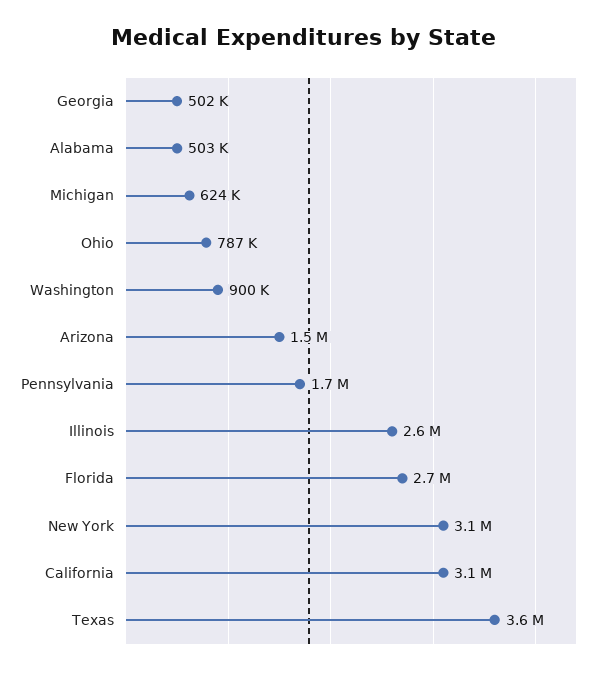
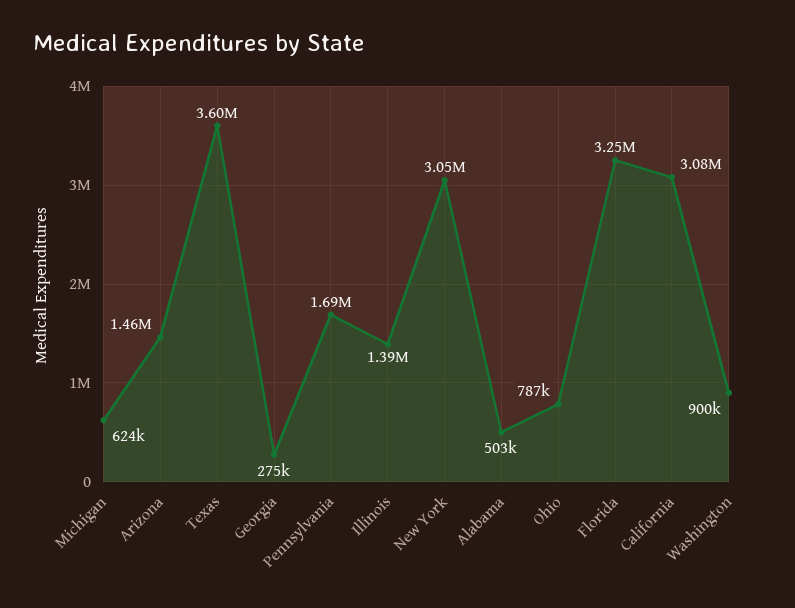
  {
-   "Georgia": 502000,
+   "Georgia": 275000,
    "Alabama": 503000,
    "Michigan": 624000,
    "Ohio": 787000,
    "Washington": 900000,
    "Arizona": 1460000,
    "Pennsylvania": 1690000,
-   "Illinois": 2600000,
+   "Illinois": 1390000,
-   "Florida": 2700000,
+   "Florida": 3250000,
    "New York": 3050000,
    "California": 3080000,
    "Texas": 3600000
  }

